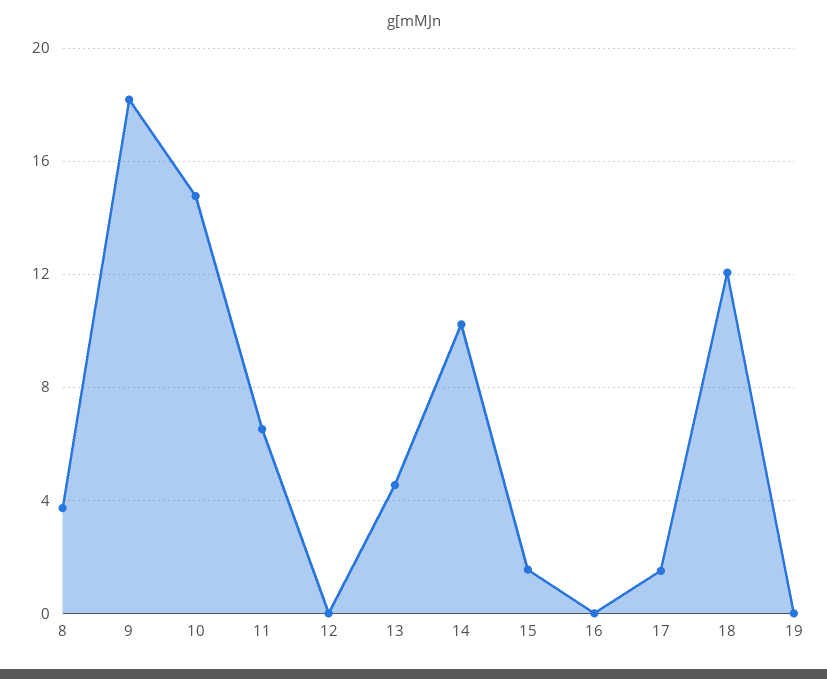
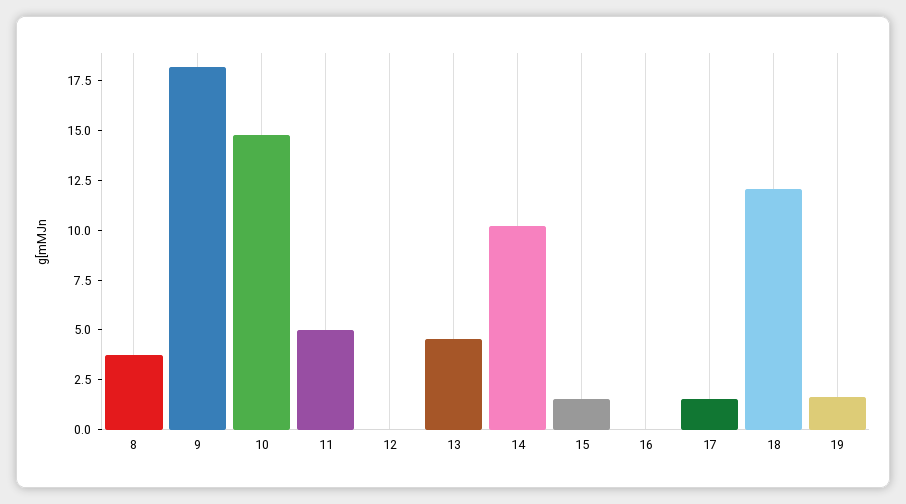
  {
    "8": 3.5,
    "9": 18,
    "10": 15,
-   "11": 6.5,
+   "11": 5,
    "12": 0,
    "13": 4.5,
    "14": 10,
    "15": 1.5,
    "16": 0,
    "17": 1.5,
    "18": 12,
-   "19": 0
+   "19": 1.5
  }

